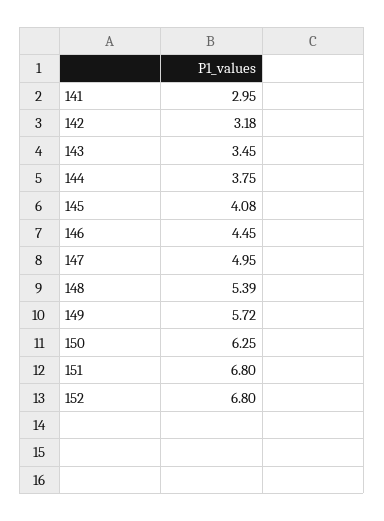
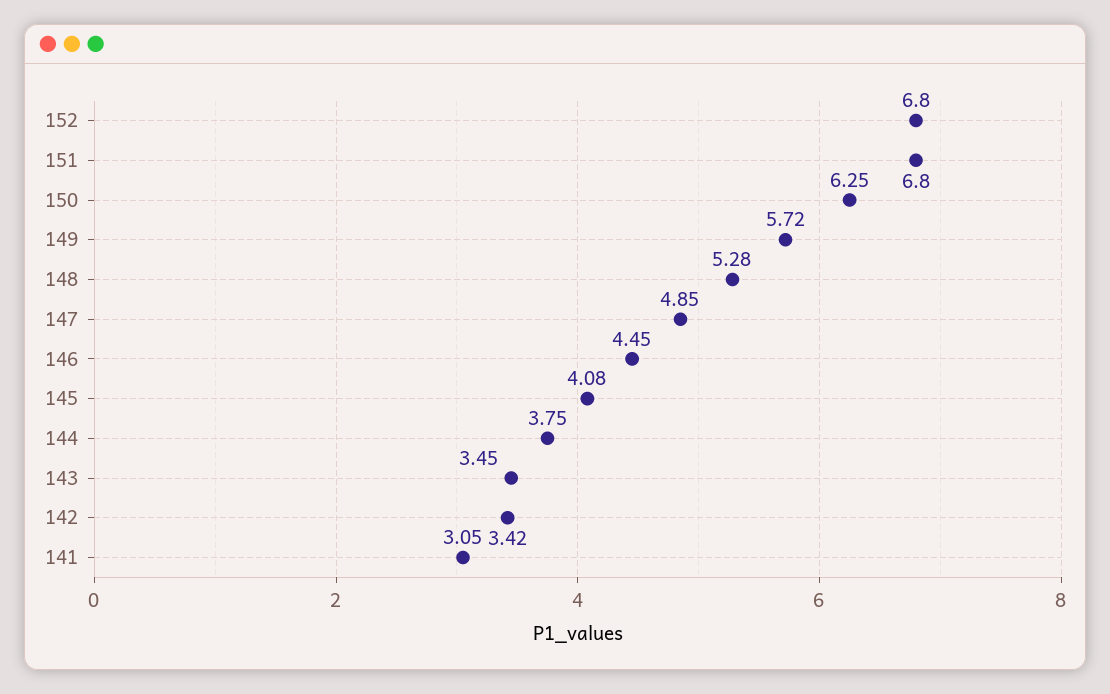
  {
-   "141": 2.95,
+   "141": 3.05,
-   "142": 3.18,
+   "142": 3.42,
    "143": 3.45,
    "144": 3.75,
    "145": 4.08,
    "146": 4.45,
-   "147": 4.95,
+   "147": 4.85,
-   "148": 5.39,
+   "148": 5.28,
    "149": 5.72,
    "150": 6.25,
    "151": 6.8,
    "152": 6.8
  }

